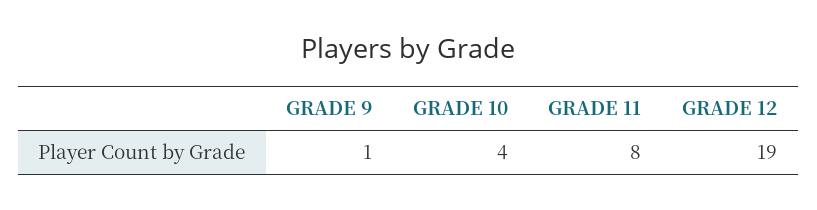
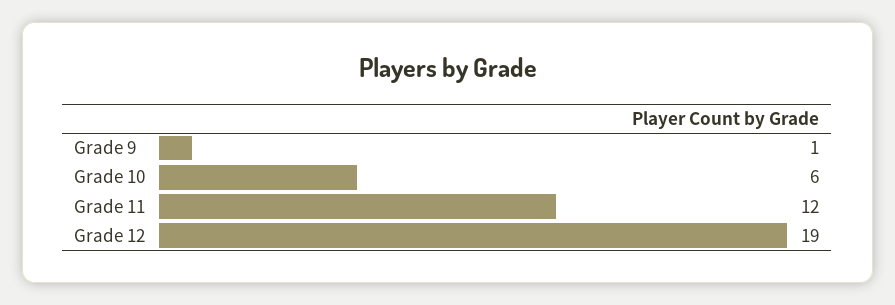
  {
    "GRADE 9": 1,
-   "GRADE 10": 4,
+   "GRADE 10": 6,
-   "GRADE 11": 8,
+   "GRADE 11": 12,
    "GRADE 12": 19
  }

